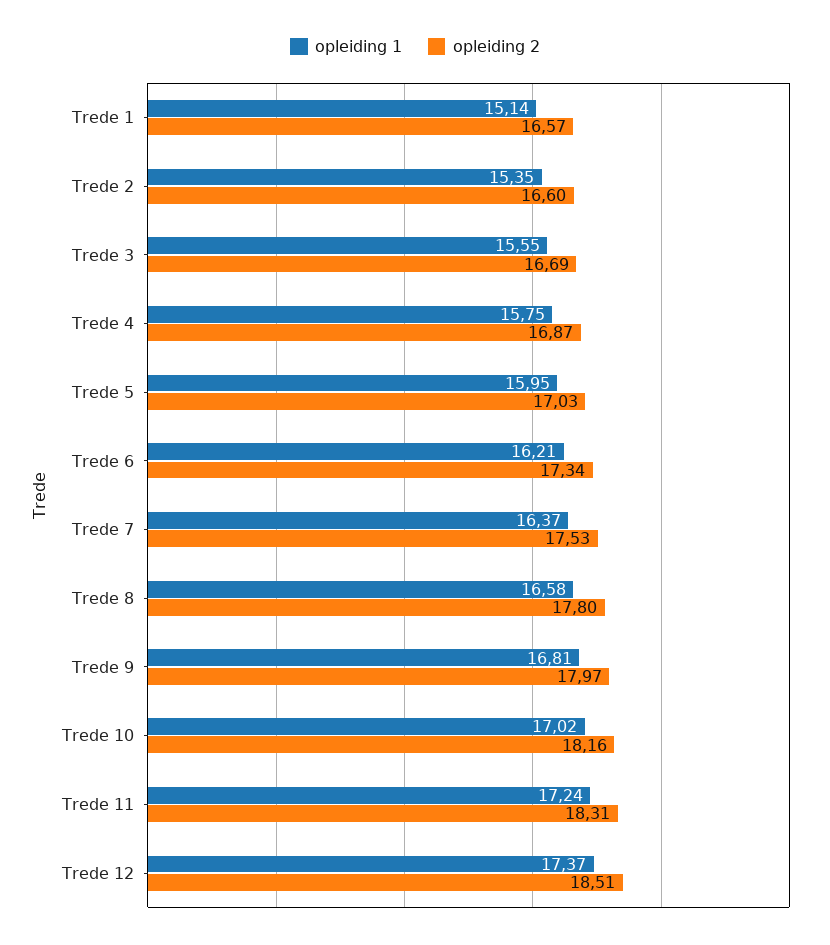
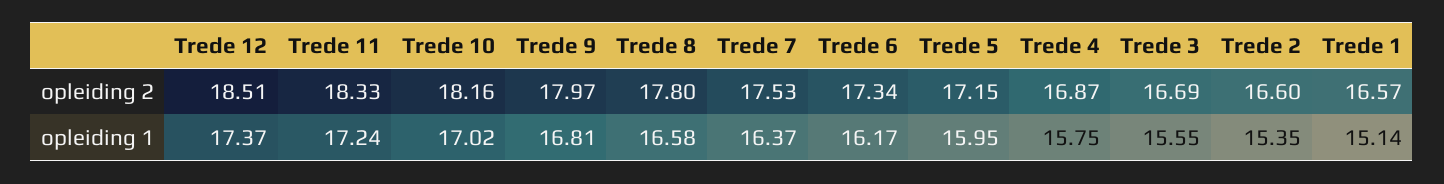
  {
    "opleiding 1": {
      "Trede 1": 15.14,
      "Trede 2": 15.35,
      "Trede 3": 15.55,
      "Trede 4": 15.75,
      "Trede 5": 15.95,
-     "Trede 6": 16.21,
+     "Trede 6": 16.17,
      "Trede 7": 16.37,
      "Trede 8": 16.58,
      "Trede 9": 16.81,
      "Trede 10": 17.02,
      "Trede 11": 17.24,
      "Trede 12": 17.37
    },
    "opleiding 2": {
      "Trede 1": 16.57,
      "Trede 2": 16.6,
      "Trede 3": 16.69,
      "Trede 4": 16.87,
-     "Trede 5": 17.03,
+     "Trede 5": 17.15,
      "Trede 6": 17.34,
      "Trede 7": 17.53,
      "Trede 8": 17.8,
      "Trede 9": 17.97,
      "Trede 10": 18.16,
-     "Trede 11": 18.31,
+     "Trede 11": 18.33,
      "Trede 12": 18.51
    }
  }

